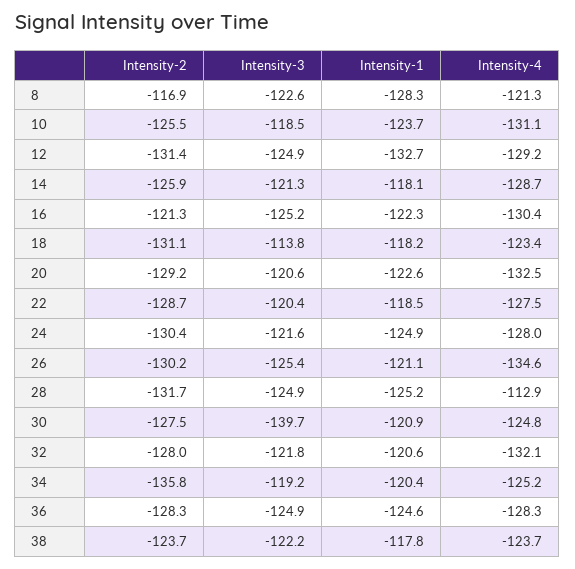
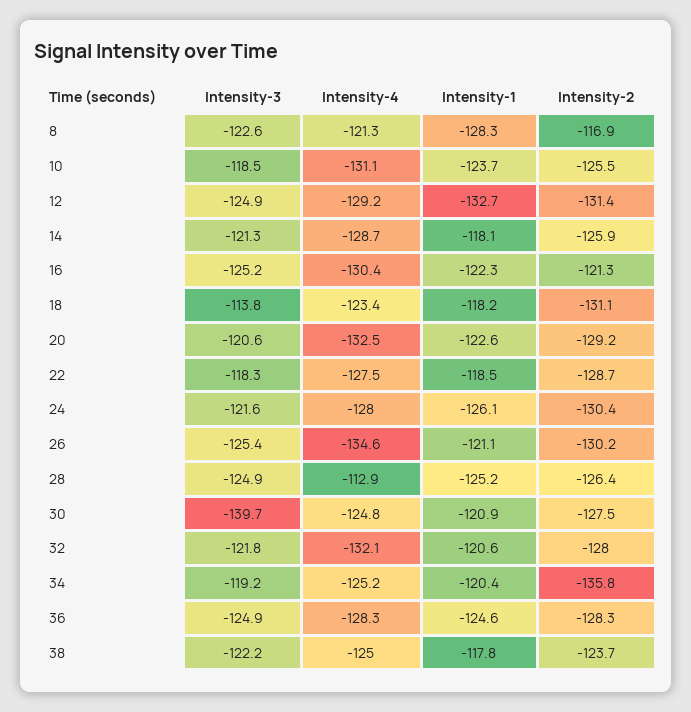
  {
    "Intensity-2": {
      "8": -116.9,
      "10": -125.5,
      "12": -131.4,
      "14": -125.9,
      "16": -121.3,
      "18": -131.1,
      "20": -129.2,
      "22": -128.7,
      "24": -130.4,
      "26": -130.2,
-     "28": -131.7,
+     "28": -126.4,
      "30": -127.5,
      "32": -128,
      "34": -135.8,
      "36": -128.3,
      "38": -123.7
    },
    "Intensity-3": {
      "8": -122.6,
      "10": -118.5,
      "12": -124.9,
      "14": -121.3,
      "16": -125.2,
      "18": -113.8,
      "20": -120.6,
-     "22": -120.4,
+     "22": -118.3,
      "24": -121.6,
      "26": -125.4,
      "28": -124.9,
      "30": -139.7,
      "32": -121.8,
      "34": -119.2,
      "36": -124.9,
      "38": -122.2
    },
    "Intensity-1": {
      "8": -128.3,
      "10": -123.7,
      "12": -132.7,
      "14": -118.1,
      "16": -122.3,
      "18": -118.2,
      "20": -122.6,
      "22": -118.5,
-     "24": -124.9,
+     "24": -126.1,
      "26": -121.1,
      "28": -125.2,
      "30": -120.9,
      "32": -120.6,
      "34": -120.4,
      "36": -124.6,
      "38": -117.8
    },
    "Intensity-4": {
      "8": -121.3,
      "10": -131.1,
      "12": -129.2,
      "14": -128.7,
      "16": -130.4,
      "18": -123.4,
      "20": -132.5,
      "22": -127.5,
      "24": -128,
      "26": -134.6,
      "28": -112.9,
      "30": -124.8,
      "32": -132.1,
      "34": -125.2,
      "36": -128.3,
-     "38": -123.7
+     "38": -125
    }
  }

